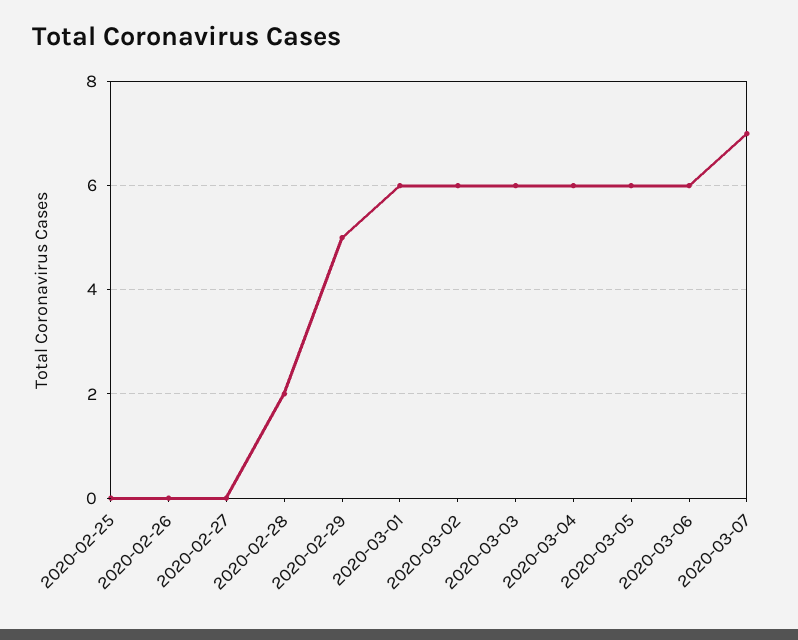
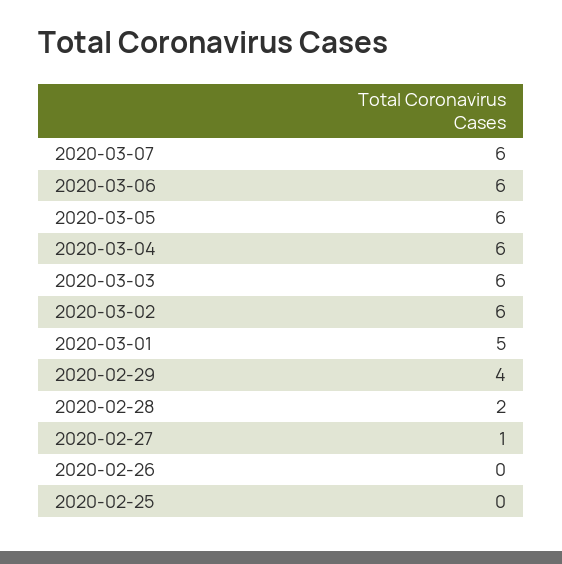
  {
    "2020-02-25": 0,
    "2020-02-26": 0,
-   "2020-02-27": 0,
+   "2020-02-27": 1,
    "2020-02-28": 2,
-   "2020-02-29": 5,
+   "2020-02-29": 4,
-   "2020-03-01": 6,
+   "2020-03-01": 5,
    "2020-03-02": 6,
    "2020-03-03": 6,
    "2020-03-04": 6,
    "2020-03-05": 6,
    "2020-03-06": 6,
-   "2020-03-07": 7
+   "2020-03-07": 6
  }

